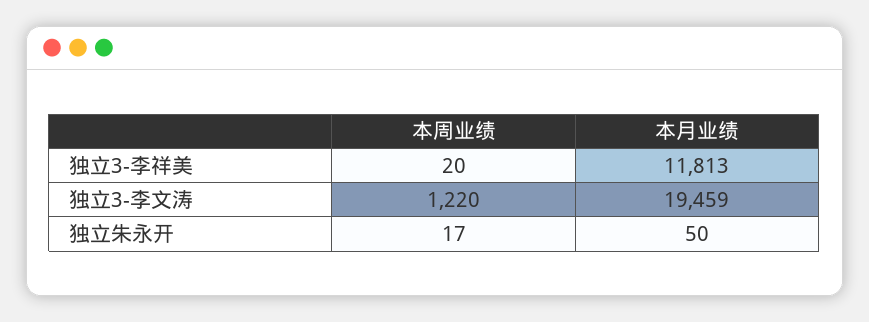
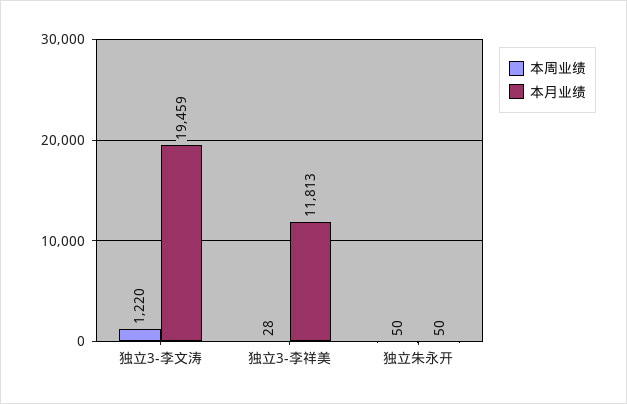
  {
    "本周业绩": {
-     "独立3-李祥美": 20,
+     "独立3-李祥美": 28,
      "独立3-李文涛": 1220,
-     "独立朱永开": 17
+     "独立朱永开": 50
    },
    "本月业绩": {
      "独立3-李祥美": 11813,
      "独立3-李文涛": 19459,
      "独立朱永开": 50
    }
  }

